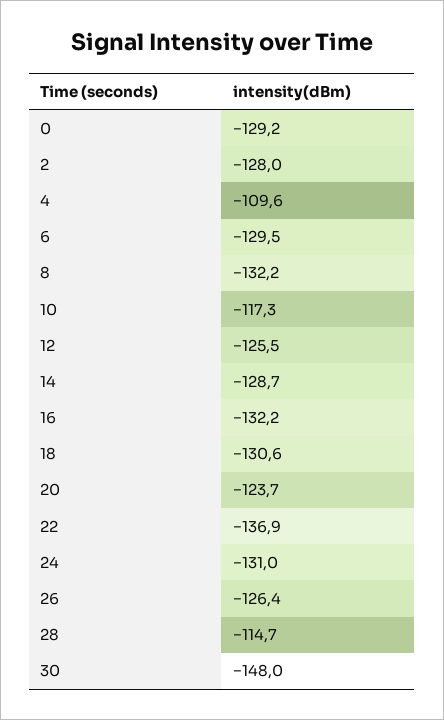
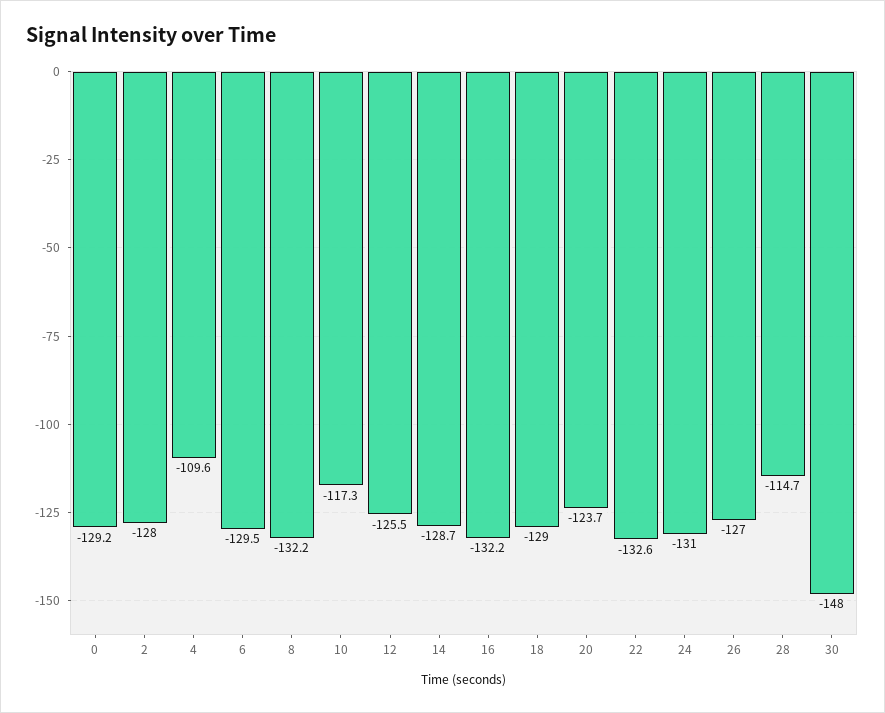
  {
    "0": -129.2,
    "2": -128,
    "4": -109.6,
    "6": -129.5,
    "8": -132.2,
    "10": -117.3,
    "12": -125.5,
    "14": -128.7,
    "16": -132.2,
-   "18": -130.6,
+   "18": -129,
    "20": -123.7,
-   "22": -136.9,
+   "22": -132.6,
    "24": -131,
-   "26": -126.4,
+   "26": -127,
    "28": -114.7,
    "30": -148
  }

